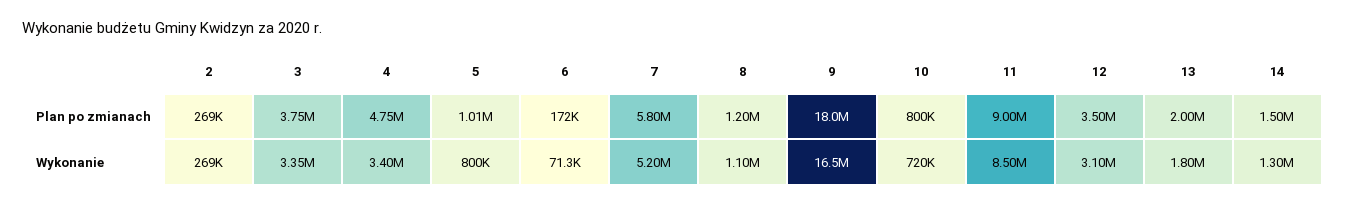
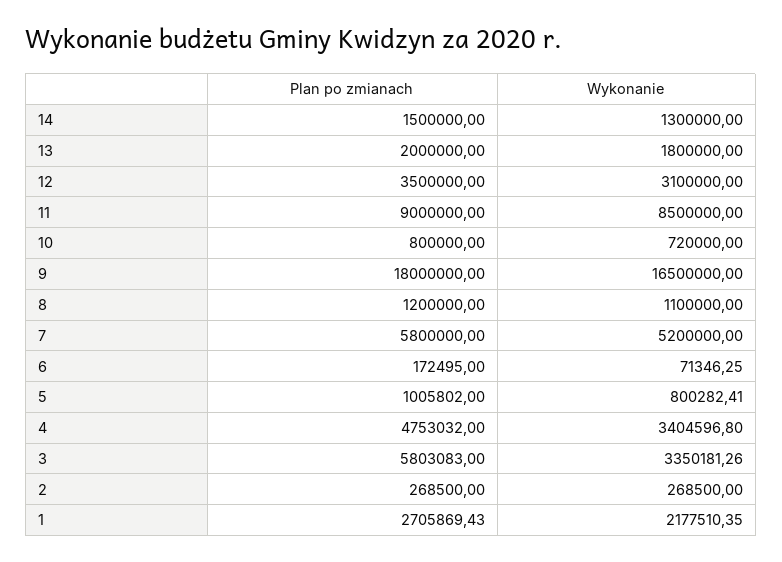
  {
    "2": {
      "Plan po zmianach": 268500,
      "Wykonanie": 268500
    },
    "3": {
-     "Plan po zmianach": 3750000,
+     "Plan po zmianach": 5803083,
      "Wykonanie": 3350181.26
    },
    "4": {
      "Plan po zmianach": 4753032,
      "Wykonanie": 3404596.8
    },
    "5": {
      "Plan po zmianach": 1005802,
      "Wykonanie": 800282.41
    },
    "6": {
      "Plan po zmianach": 172495,
      "Wykonanie": 71346.25
    },
    "7": {
      "Plan po zmianach": 5800000,
      "Wykonanie": 5200000
    },
    "8": {
      "Plan po zmianach": 1200000,
      "Wykonanie": 1100000
    },
    "9": {
      "Plan po zmianach": 18000000,
      "Wykonanie": 16500000
    },
    "10": {
      "Plan po zmianach": 800000,
      "Wykonanie": 720000
    },
    "11": {
      "Plan po zmianach": 9000000,
      "Wykonanie": 8500000
    },
    "12": {
      "Plan po zmianach": 3500000,
      "Wykonanie": 3100000
    },
    "13": {
      "Plan po zmianach": 2000000,
      "Wykonanie": 1800000
    },
    "14": {
      "Plan po zmianach": 1500000,
      "Wykonanie": 1300000
-   }
+   },
+   "1": {
+     "Plan po zmianach": 2705869.43,
+     "Wykonanie": 2177510.35
+   }
  }

